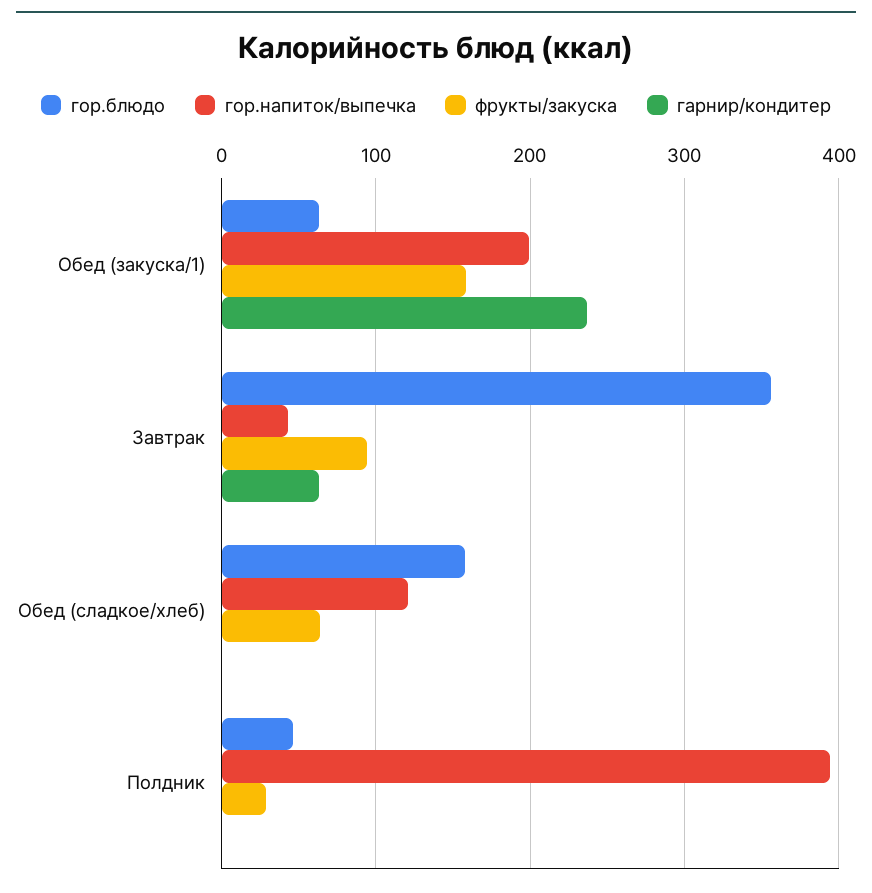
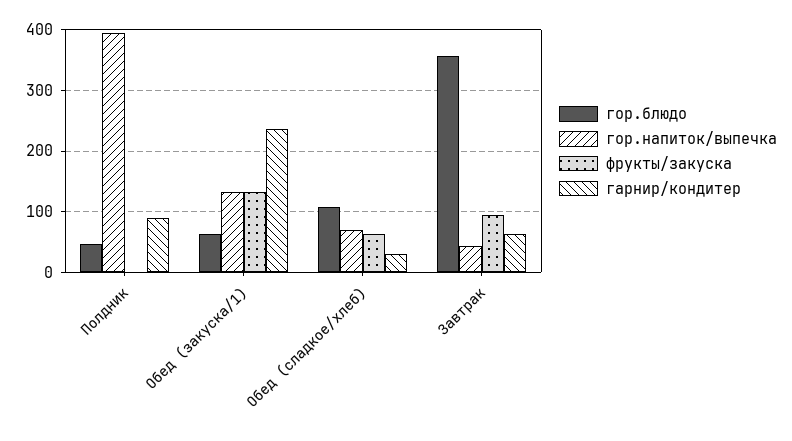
  {
    "гор.блюдо": {
      "Обед (закуска/1)": 60,
      "Завтрак": 360,
-     "Обед (сладкое/хлеб)": 160,
+     "Обед (сладкое/хлеб)": 110,
      "Полдник": 50
    },
    "гор.напиток/выпечка": {
-     "Обед (закуска/1)": 200,
+     "Обед (закуска/1)": 130,
      "Завтрак": 40,
-     "Обед (сладкое/хлеб)": 120,
+     "Обед (сладкое/хлеб)": 70,
      "Полдник": 390
    },
    "фрукты/закуска": {
-     "Обед (закуска/1)": 160,
+     "Обед (закуска/1)": 130,
      "Завтрак": 90,
      "Обед (сладкое/хлеб)": 60,
-     "Полдник": 30
+     "Полдник": 0
    },
    "гарнир/кондитер": {
      "Обед (закуска/1)": 240,
      "Завтрак": 60,
-     "Обед (сладкое/хлеб)": 0,
+     "Обед (сладкое/хлеб)": 30,
-     "Полдник": 0
+     "Полдник": 90
    }
  }

